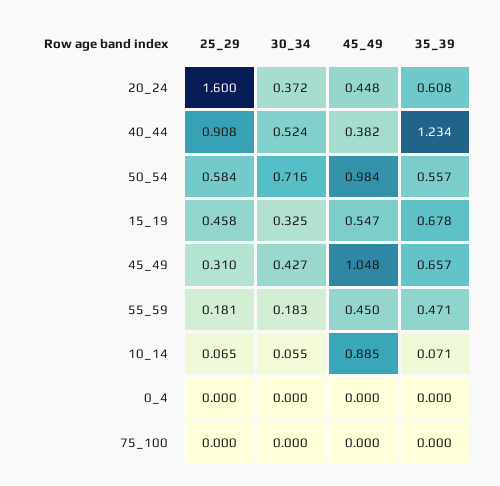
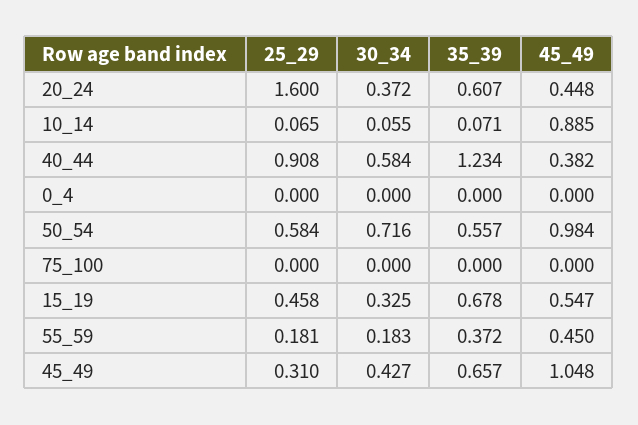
  {
    "25_29": {
      "20_24": 1.6,
      "40_44": 0.908,
      "50_54": 0.584,
      "15_19": 0.458,
      "45_49": 0.31,
      "55_59": 0.181,
      "10_14": 0.065,
      "0_4": 0,
      "75_100": 0
    },
    "30_34": {
      "20_24": 0.372,
-     "40_44": 0.524,
+     "40_44": 0.584,
      "50_54": 0.716,
      "15_19": 0.325,
      "45_49": 0.427,
      "55_59": 0.183,
      "10_14": 0.055,
      "0_4": 0,
      "75_100": 0
    },
    "45_49": {
      "20_24": 0.448,
      "40_44": 0.382,
      "50_54": 0.984,
      "15_19": 0.547,
      "45_49": 1.048,
      "55_59": 0.45,
      "10_14": 0.885,
      "0_4": 0,
      "75_100": 0
    },
    "35_39": {
-     "20_24": 0.608,
+     "20_24": 0.607,
      "40_44": 1.234,
      "50_54": 0.557,
      "15_19": 0.678,
      "45_49": 0.657,
-     "55_59": 0.471,
+     "55_59": 0.372,
      "10_14": 0.071,
      "0_4": 0,
      "75_100": 0
    }
  }

